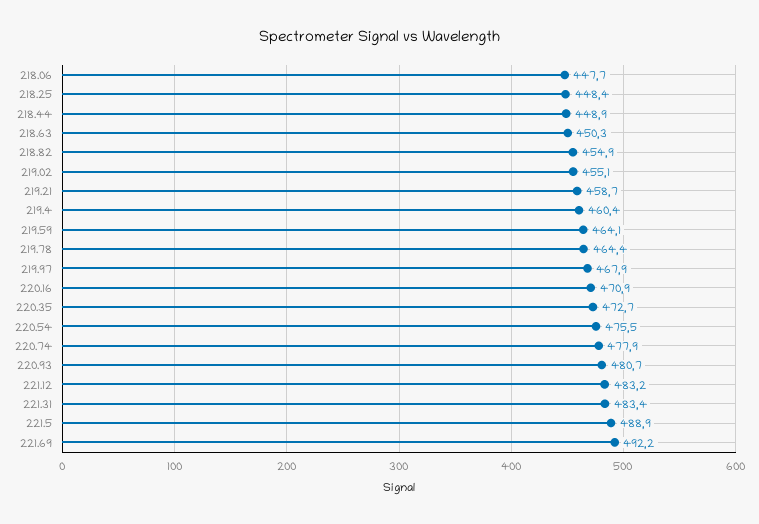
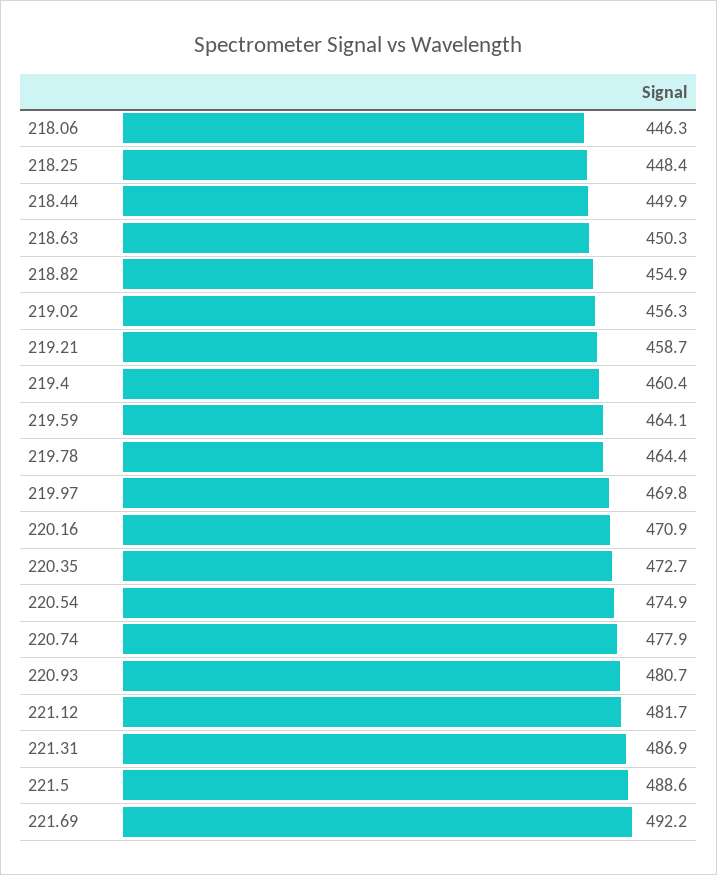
  {
-   "218.06": 447.7,
+   "218.06": 446.3,
    "218.25": 448.4,
-   "218.44": 448.9,
+   "218.44": 449.9,
    "218.63": 450.3,
    "218.82": 454.9,
-   "219.02": 455.1,
+   "219.02": 456.3,
    "219.21": 458.7,
    "219.4": 460.4,
    "219.59": 464.1,
    "219.78": 464.4,
-   "219.97": 467.9,
+   "219.97": 469.8,
    "220.16": 470.9,
    "220.35": 472.7,
-   "220.54": 475.5,
+   "220.54": 474.9,
    "220.74": 477.9,
    "220.93": 480.7,
-   "221.12": 483.2,
+   "221.12": 481.7,
-   "221.31": 483.4,
+   "221.31": 486.9,
-   "221.5": 488.9,
+   "221.5": 488.6,
    "221.69": 492.2
  }

